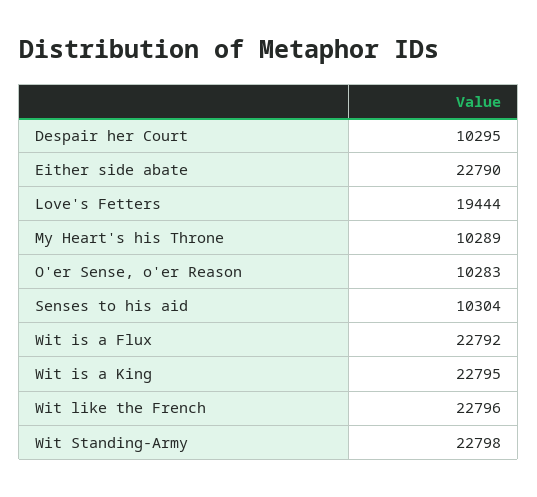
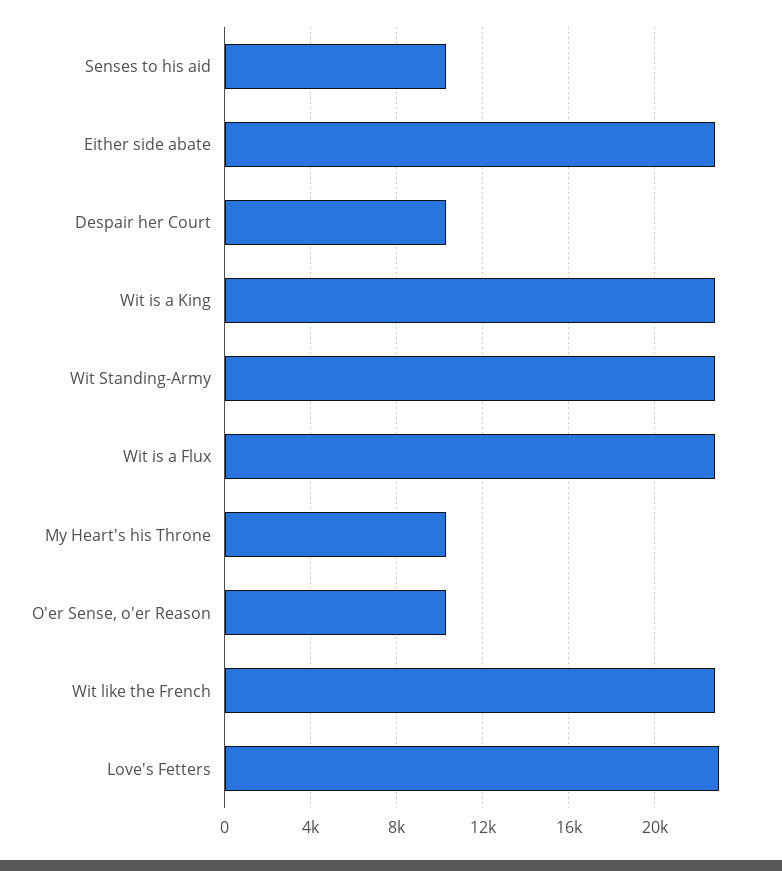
  {
    "Despair her Court": 10295,
    "Either side abate": 22790,
-   "Love's Fetters": 19444,
+   "Love's Fetters": 23000,
    "My Heart's his Throne": 10289,
    "O'er Sense, o'er Reason": 10283,
    "Senses to his aid": 10304,
    "Wit is a Flux": 22792,
    "Wit is a King": 22795,
    "Wit like the French": 22796,
    "Wit Standing-Army": 22798
  }

